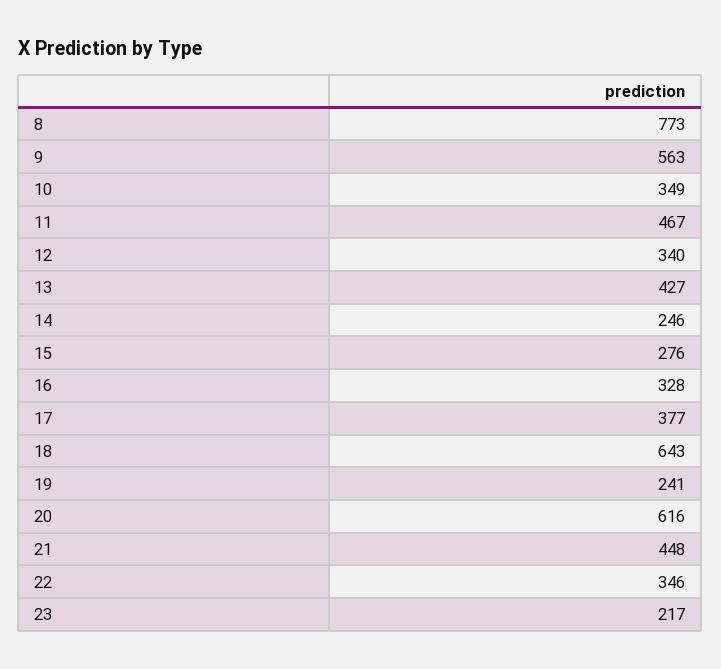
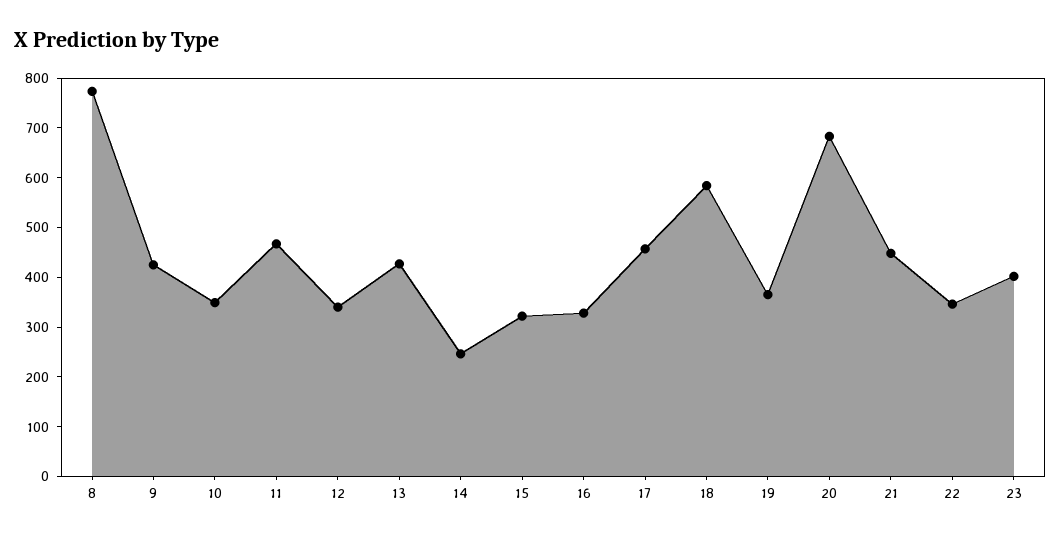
  {
    "8": 773,
-   "9": 563,
+   "9": 420,
    "10": 349,
    "11": 467,
    "12": 340,
    "13": 427,
    "14": 246,
-   "15": 276,
+   "15": 320,
    "16": 328,
-   "17": 377,
+   "17": 460,
-   "18": 643,
+   "18": 580,
-   "19": 241,
+   "19": 360,
-   "20": 616,
+   "20": 680,
    "21": 448,
    "22": 346,
-   "23": 217
+   "23": 400
  }

